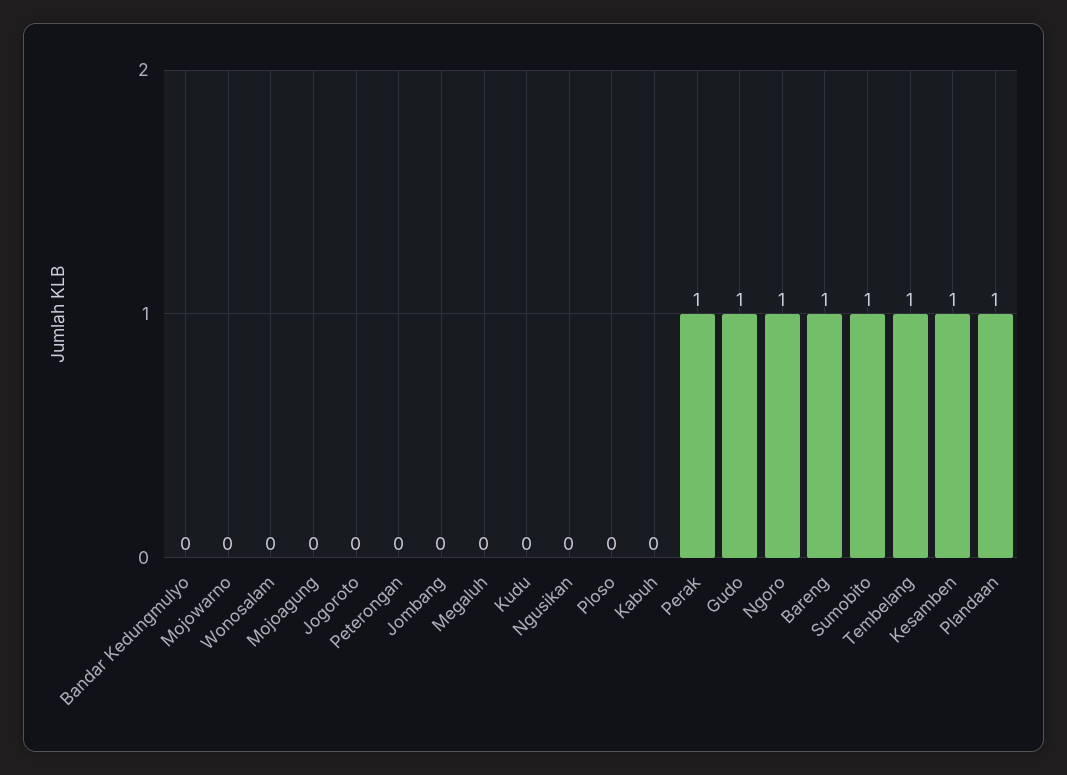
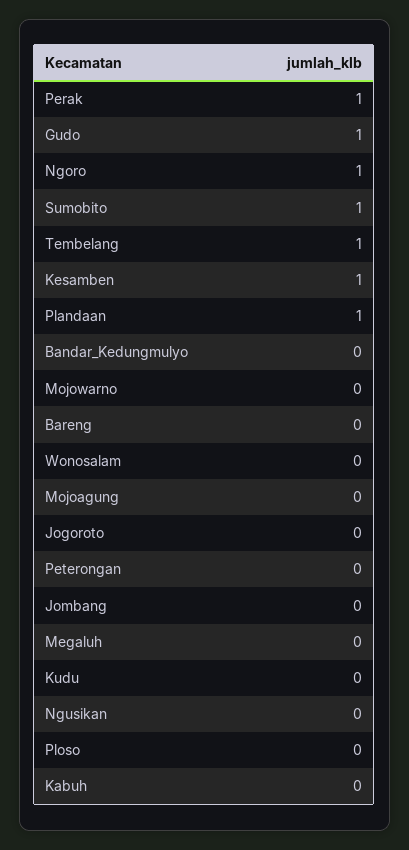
  {
    "Bandar Kedungmulyo": 0,
    "Mojowarno": 0,
    "Wonosalam": 0,
    "Mojoagung": 0,
    "Jogoroto": 0,
    "Peterongan": 0,
    "Jombang": 0,
    "Megaluh": 0,
    "Kudu": 0,
    "Ngusikan": 0,
    "Ploso": 0,
    "Kabuh": 0,
    "Perak": 1,
    "Gudo": 1,
    "Ngoro": 1,
-   "Bareng": 1,
+   "Bareng": 0,
    "Sumobito": 1,
    "Tembelang": 1,
    "Kesamben": 1,
    "Plandaan": 1
  }

